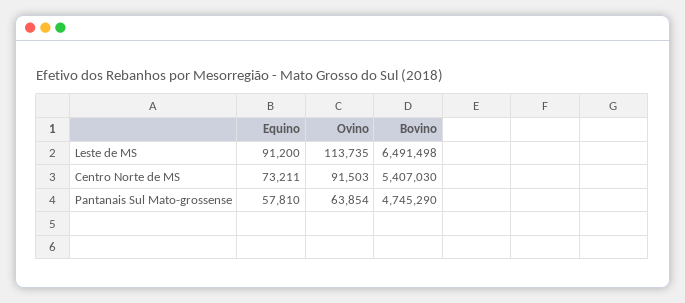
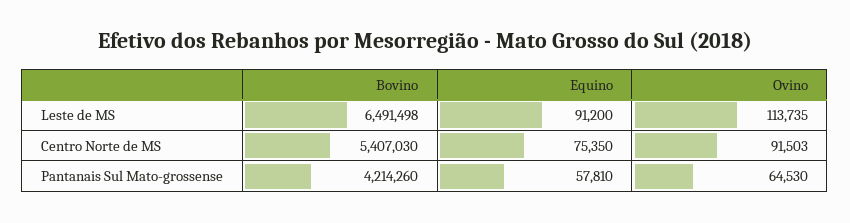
  {
    "Equino": {
      "Leste de MS": 91200,
-     "Centro Norte de MS": 73211,
+     "Centro Norte de MS": 75350,
      "Pantanais Sul Mato-grossense": 57810
    },
    "Ovino": {
      "Leste de MS": 113735,
      "Centro Norte de MS": 91503,
-     "Pantanais Sul Mato-grossense": 63854
+     "Pantanais Sul Mato-grossense": 64530
    },
    "Bovino": {
      "Leste de MS": 6491498,
      "Centro Norte de MS": 5407030,
-     "Pantanais Sul Mato-grossense": 4745290
+     "Pantanais Sul Mato-grossense": 4214260
    }
  }

